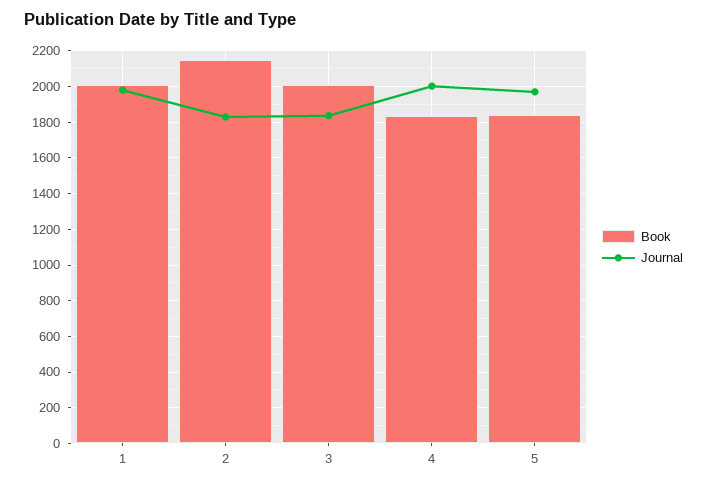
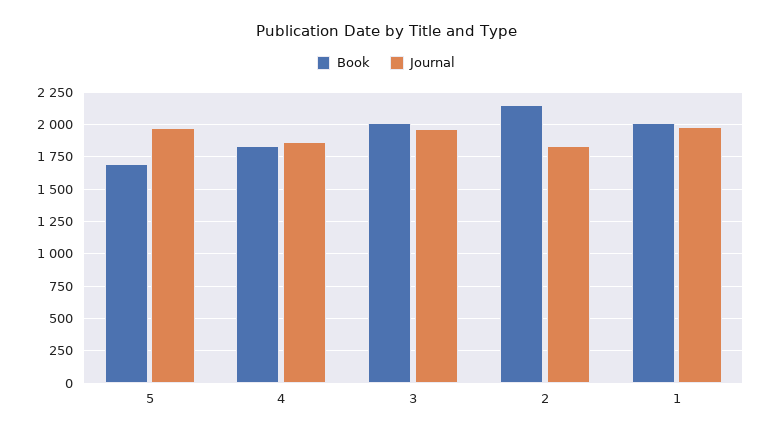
  {
    "Book": {
      "1": 2000,
      "2": 2150,
      "3": 2000,
      "4": 1850,
-     "5": 1850
+     "5": 1700
    },
    "Journal": {
      "1": 2000,
      "2": 1850,
-     "3": 1850,
+     "3": 1950,
-     "4": 2000,
+     "4": 1850,
      "5": 1950
    }
  }

